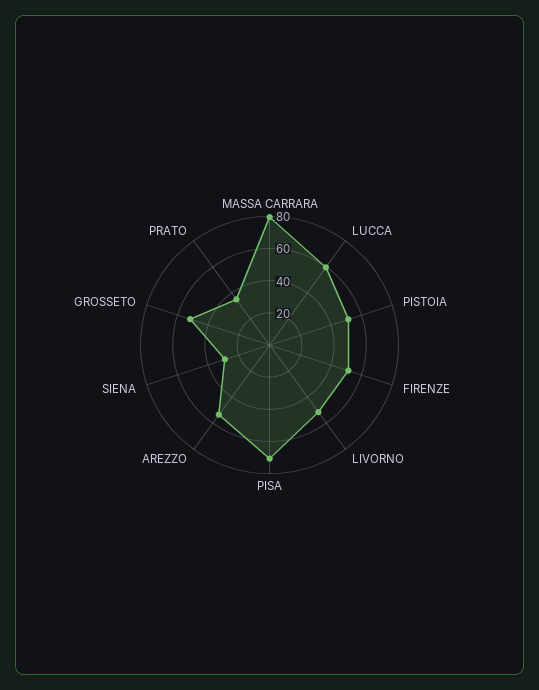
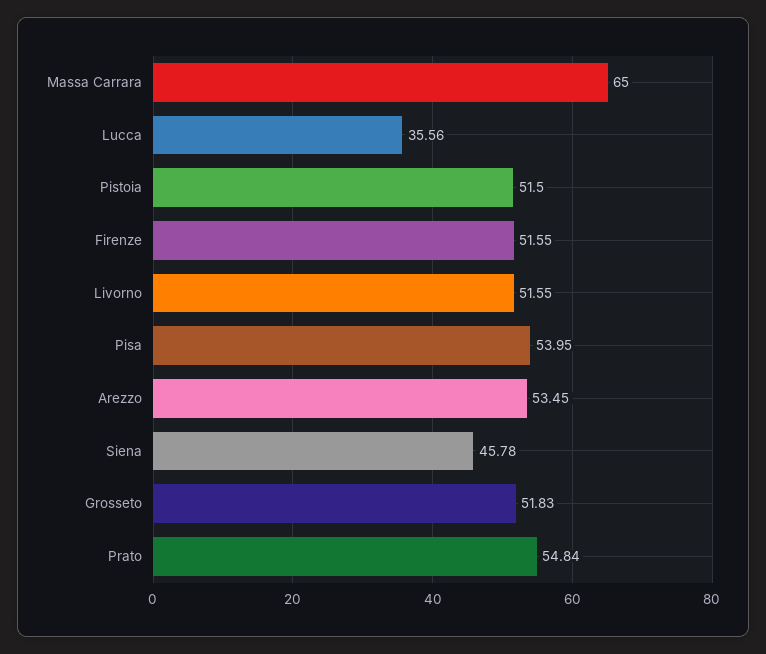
  {
-   "MASSA CARRARA": 80,
+   "MASSA CARRARA": 65,
-   "LUCCA": 60,
+   "LUCCA": 35.56,
    "PISTOIA": 51.5,
    "FIRENZE": 51.55,
    "LIVORNO": 51.55,
-   "PISA": 70,
+   "PISA": 53.95,
    "AREZZO": 53.45,
-   "SIENA": 30,
+   "SIENA": 45.78,
    "GROSSETO": 51.83,
-   "PRATO": 35
+   "PRATO": 54.84
  }

